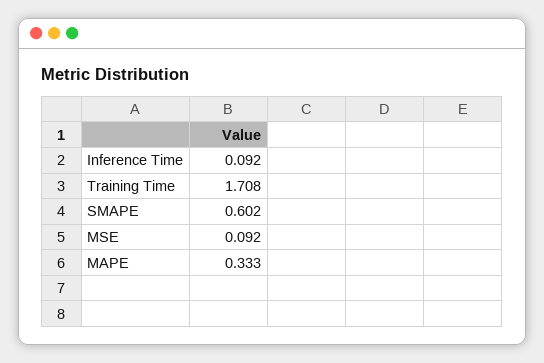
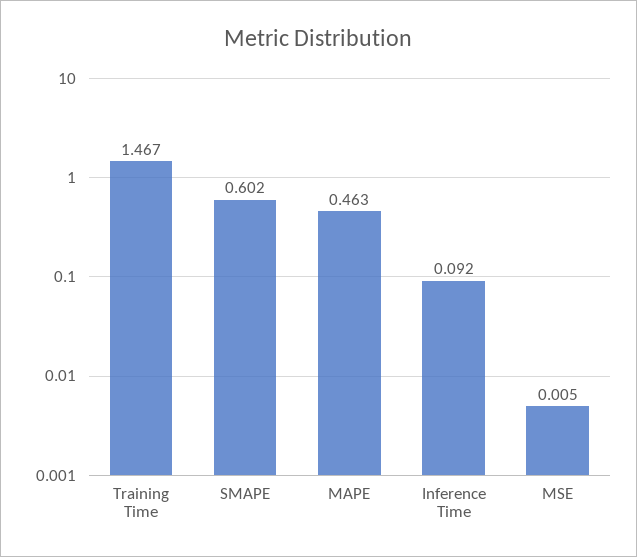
  {
    "Inference Time": 0.092,
-   "Training Time": 1.708,
+   "Training Time": 1.467,
    "SMAPE": 0.602,
-   "MSE": 0.092,
+   "MSE": 0.005,
-   "MAPE": 0.333
+   "MAPE": 0.463
  }

